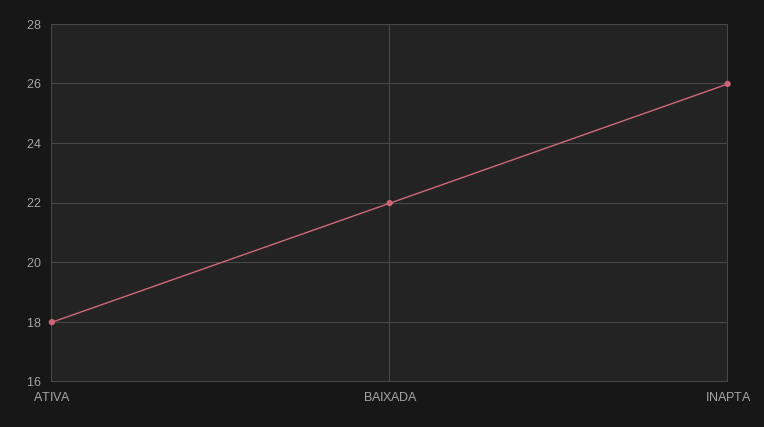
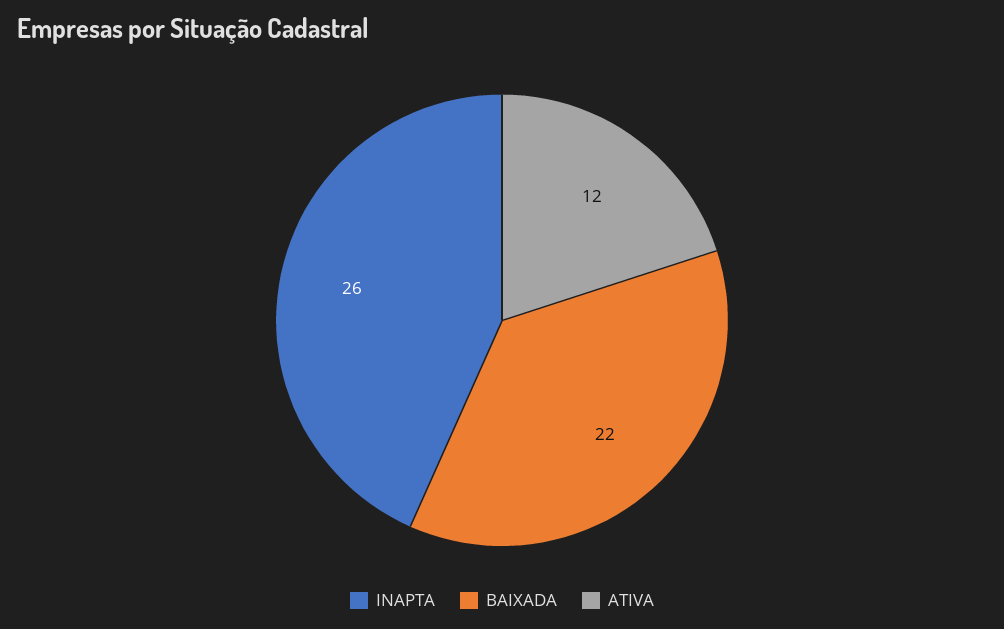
  {
-   "ATIVA": 18,
+   "ATIVA": 12,
    "BAIXADA": 22,
    "INAPTA": 26
  }

